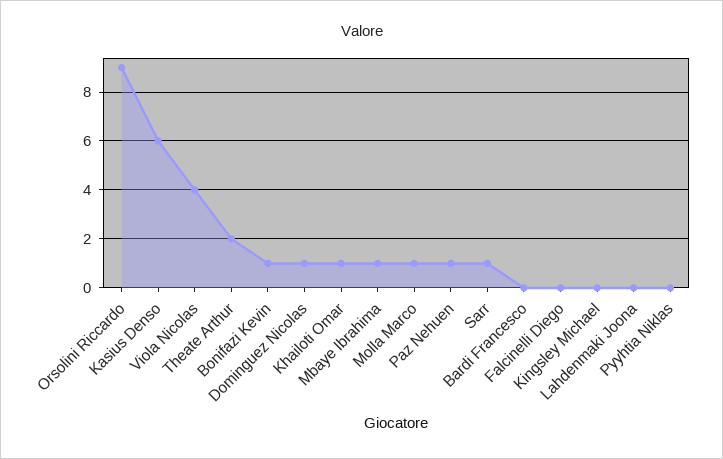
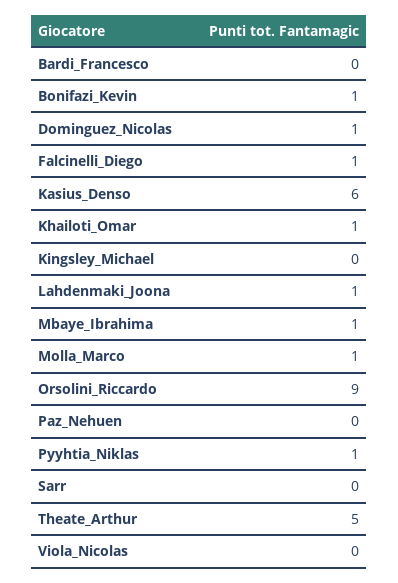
  {
    "Orsolini Riccardo": 9,
    "Kasius Denso": 6,
-   "Viola Nicolas": 4,
+   "Viola Nicolas": 0,
-   "Theate Arthur": 2,
+   "Theate Arthur": 5,
    "Bonifazi Kevin": 1,
    "Dominguez Nicolas": 1,
    "Khailoti Omar": 1,
    "Mbaye Ibrahima": 1,
    "Molla Marco": 1,
-   "Paz Nehuen": 1,
+   "Paz Nehuen": 0,
-   "Sarr": 1,
+   "Sarr": 0,
    "Bardi Francesco": 0,
-   "Falcinelli Diego": 0,
+   "Falcinelli Diego": 1,
    "Kingsley Michael": 0,
-   "Lahdenmaki Joona": 0,
+   "Lahdenmaki Joona": 1,
-   "Pyyhtia Niklas": 0
+   "Pyyhtia Niklas": 1
  }

